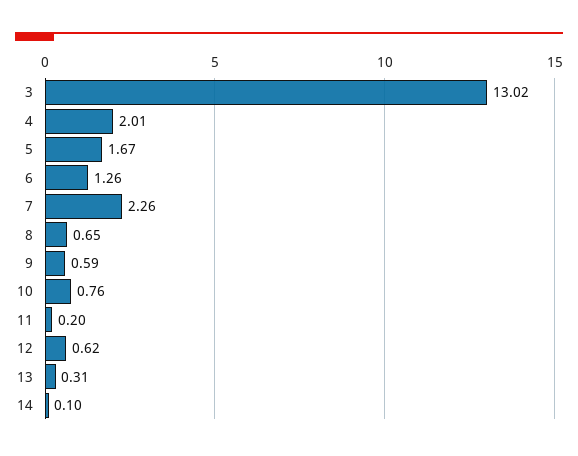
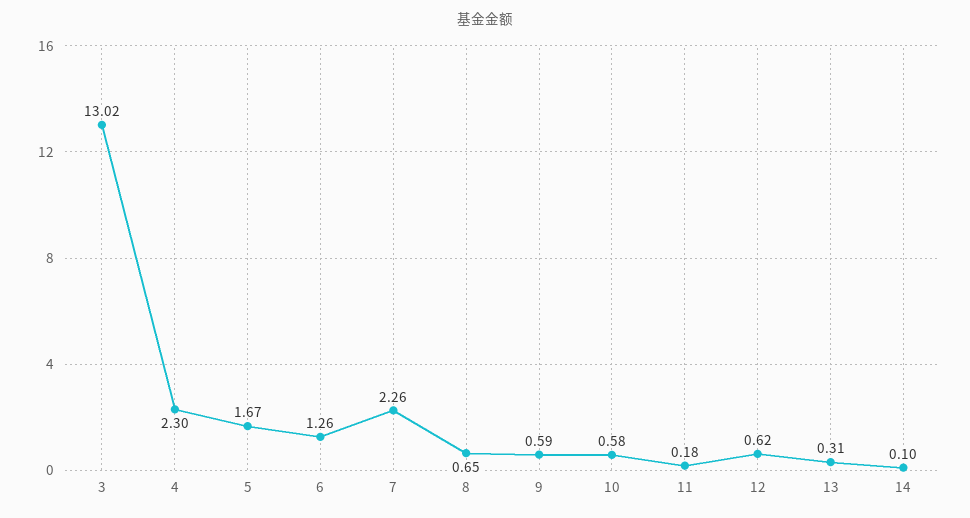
  {
    "3": 13.02,
-   "4": 2.01,
+   "4": 2.3,
    "5": 1.67,
    "6": 1.26,
    "7": 2.26,
    "8": 0.65,
    "9": 0.59,
-   "10": 0.76,
+   "10": 0.58,
-   "11": 0.2,
+   "11": 0.18,
    "12": 0.62,
    "13": 0.31,
    "14": 0.1
  }

